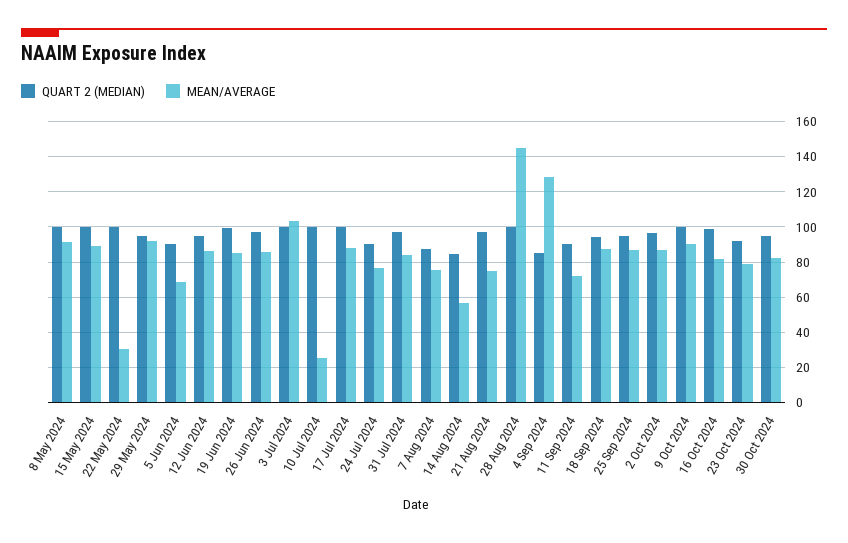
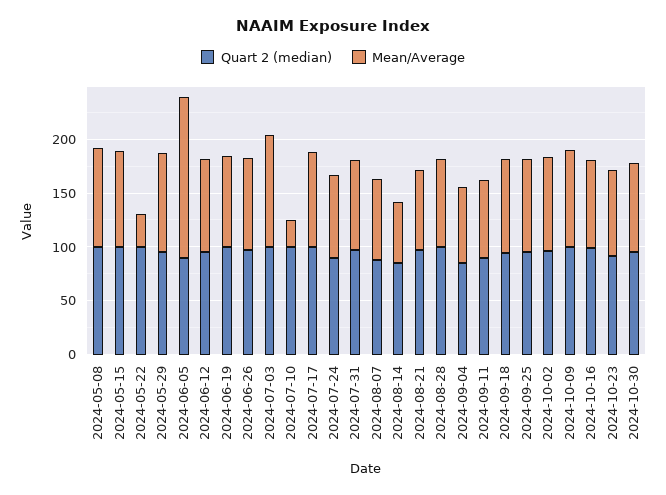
  {
    "QUART 2 (MEDIAN)": {
      "8 May 2024": 100,
      "15 May 2024": 100,
      "22 May 2024": 100,
      "29 May 2024": 95,
      "5 Jun 2024": 90,
      "12 Jun 2024": 95,
      "19 Jun 2024": 100,
      "26 Jun 2024": 95,
      "3 Jul 2024": 100,
      "10 Jul 2024": 100,
      "17 Jul 2024": 100,
      "24 Jul 2024": 90,
      "31 Jul 2024": 95,
      "7 Aug 2024": 90,
      "14 Aug 2024": 85,
      "21 Aug 2024": 95,
      "28 Aug 2024": 100,
      "4 Sep 2024": 85,
      "11 Sep 2024": 90,
      "18 Sep 2024": 95,
      "25 Sep 2024": 95,
      "2 Oct 2024": 95,
      "9 Oct 2024": 100,
      "16 Oct 2024": 100,
      "23 Oct 2024": 90,
      "30 Oct 2024": 95
    },
    "MEAN/AVERAGE": {
      "8 May 2024": 90,
      "15 May 2024": 90,
      "22 May 2024": 30,
      "29 May 2024": 90,
-     "5 Jun 2024": 70,
+     "5 Jun 2024": 150,
      "12 Jun 2024": 85,
      "19 Jun 2024": 85,
      "26 Jun 2024": 85,
      "3 Jul 2024": 105,
      "10 Jul 2024": 25,
      "17 Jul 2024": 90,
      "24 Jul 2024": 75,
      "31 Jul 2024": 85,
      "7 Aug 2024": 75,
      "14 Aug 2024": 55,
      "21 Aug 2024": 75,
-     "28 Aug 2024": 145,
+     "28 Aug 2024": 80,
-     "4 Sep 2024": 130,
+     "4 Sep 2024": 70,
      "11 Sep 2024": 70,
      "18 Sep 2024": 85,
      "25 Sep 2024": 85,
      "2 Oct 2024": 85,
      "9 Oct 2024": 90,
      "16 Oct 2024": 80,
      "23 Oct 2024": 80,
      "30 Oct 2024": 85
    }
  }

